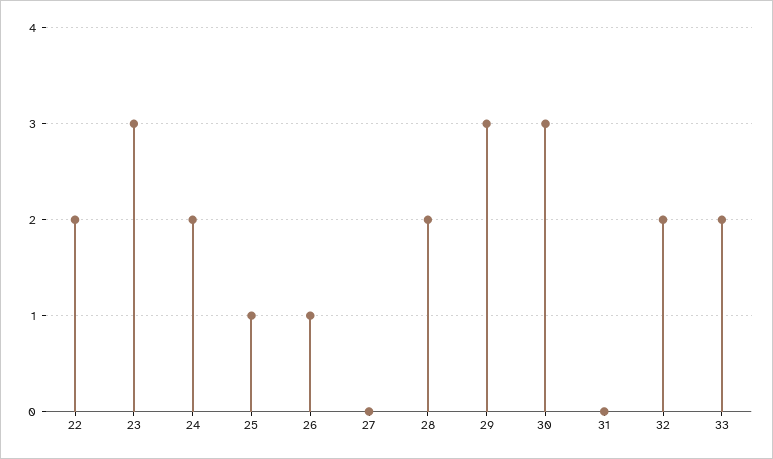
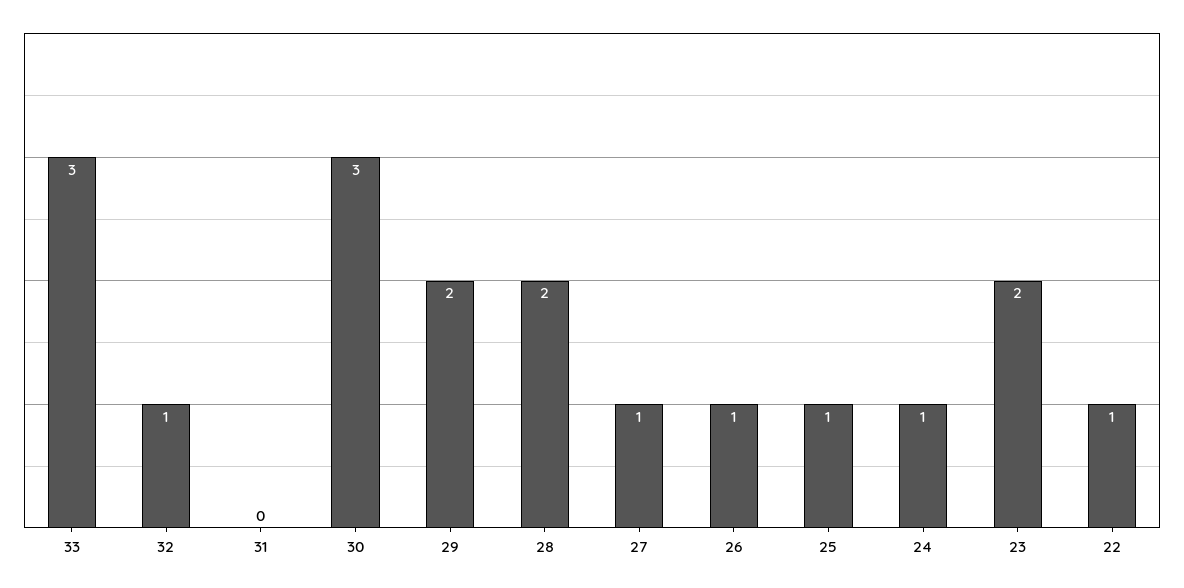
  {
-   "22": 2,
+   "22": 1,
-   "23": 3,
+   "23": 2,
-   "24": 2,
+   "24": 1,
    "25": 1,
    "26": 1,
-   "27": 0,
+   "27": 1,
    "28": 2,
-   "29": 3,
+   "29": 2,
    "30": 3,
    "31": 0,
-   "32": 2,
+   "32": 1,
-   "33": 2
+   "33": 3
  }

